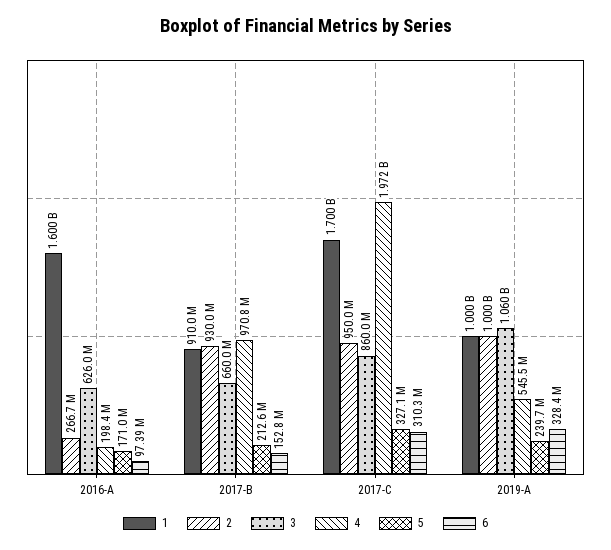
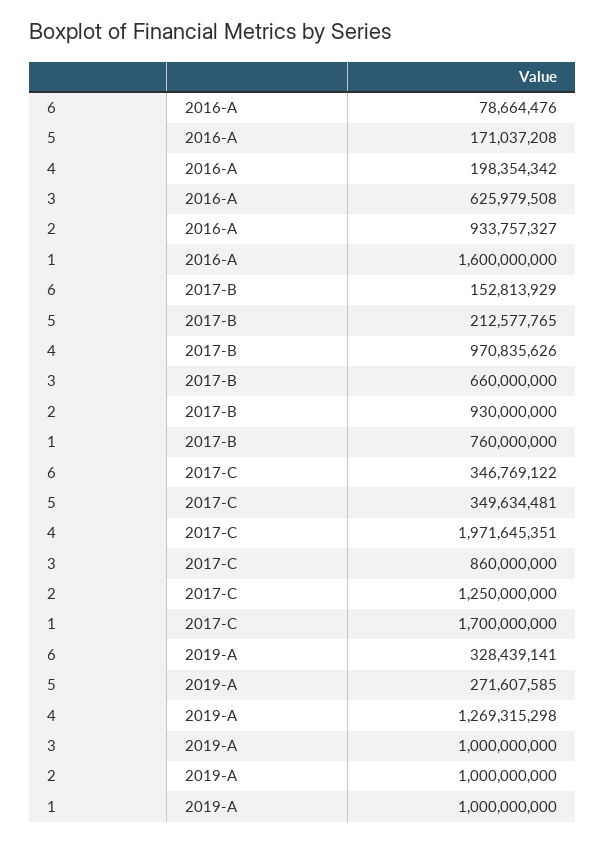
  {
    "1": {
      "2016-A": 1600000000,
-     "2017-B": 910000000,
+     "2017-B": 760000000,
      "2017-C": 1700000000,
      "2019-A": 1000000000
    },
    "2": {
-     "2016-A": 266700000,
+     "2016-A": 933757327,
      "2017-B": 930000000,
-     "2017-C": 950000000,
+     "2017-C": 1250000000,
      "2019-A": 1000000000
    },
    "3": {
      "2016-A": 625979508,
      "2017-B": 660000000,
      "2017-C": 860000000,
-     "2019-A": 1060000000
+     "2019-A": 1000000000
    },
    "4": {
      "2016-A": 198354342,
      "2017-B": 970835626,
      "2017-C": 1971645351,
-     "2019-A": 545500000
+     "2019-A": 1269315298
    },
    "5": {
      "2016-A": 171037208,
      "2017-B": 212577765,
-     "2017-C": 327100000,
+     "2017-C": 349634481,
-     "2019-A": 239700000
+     "2019-A": 271607585
    },
    "6": {
-     "2016-A": 97390000,
+     "2016-A": 78664476,
      "2017-B": 152813929,
-     "2017-C": 310300000,
+     "2017-C": 346769122,
      "2019-A": 328439141
    }
  }

